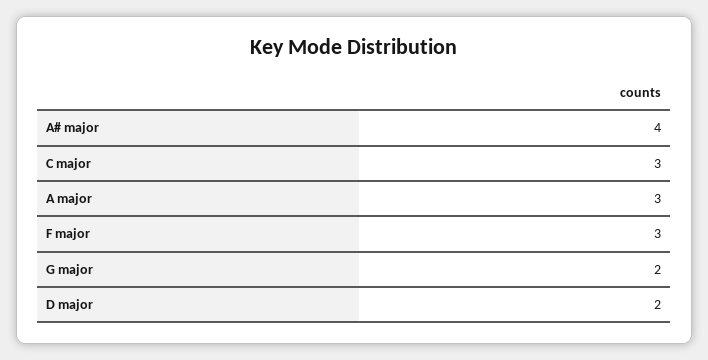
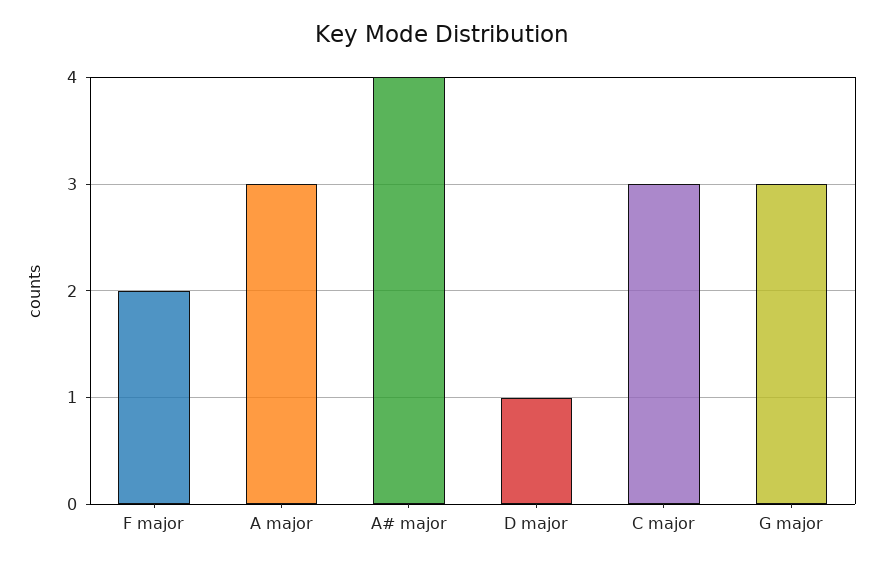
  {
    "A# major": 4,
    "C major": 3,
    "A major": 3,
-   "F major": 3,
+   "F major": 2,
-   "G major": 2,
+   "G major": 3,
-   "D major": 2
+   "D major": 1
  }

